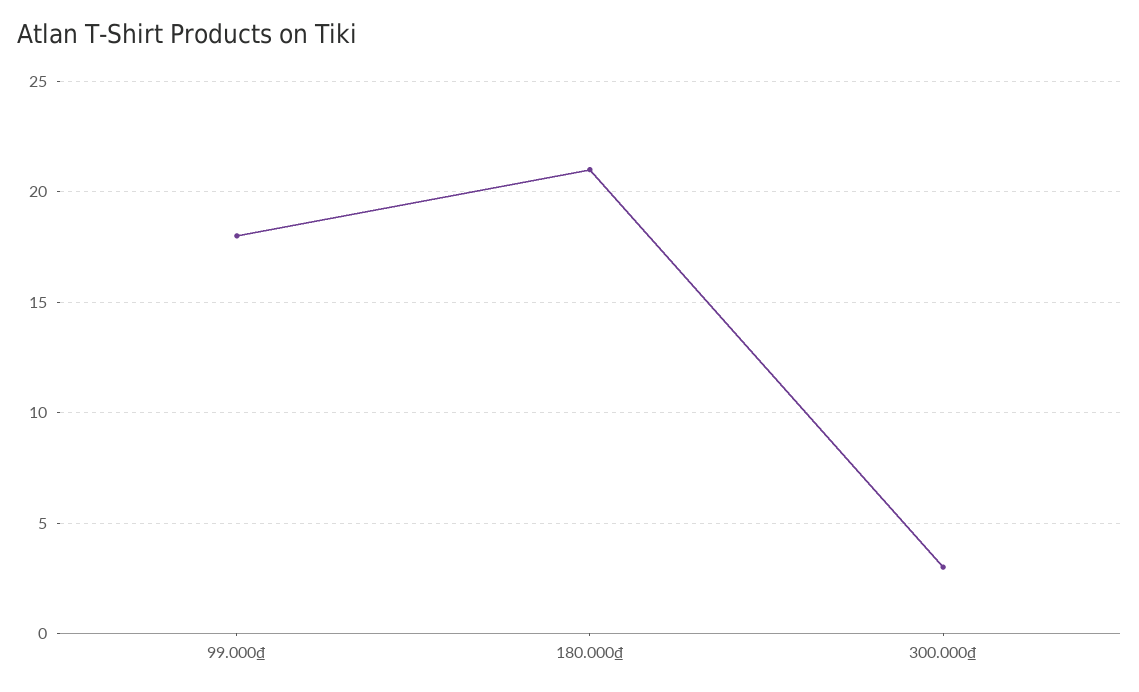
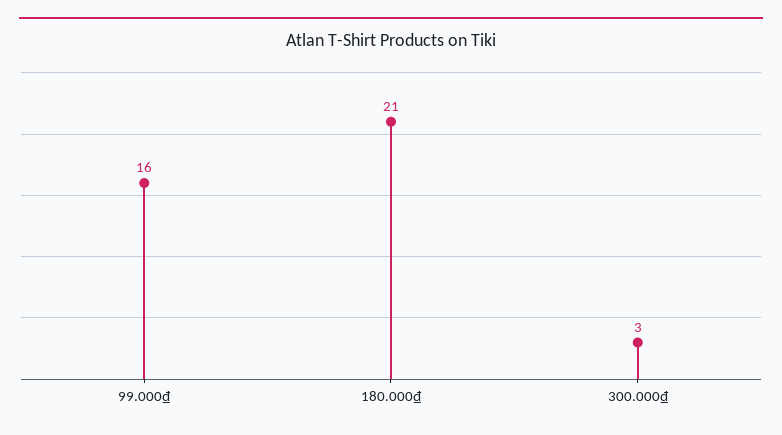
  {
-   "99.000₫": 18,
+   "99.000₫": 16,
    "180.000₫": 21,
    "300.000₫": 3
  }

